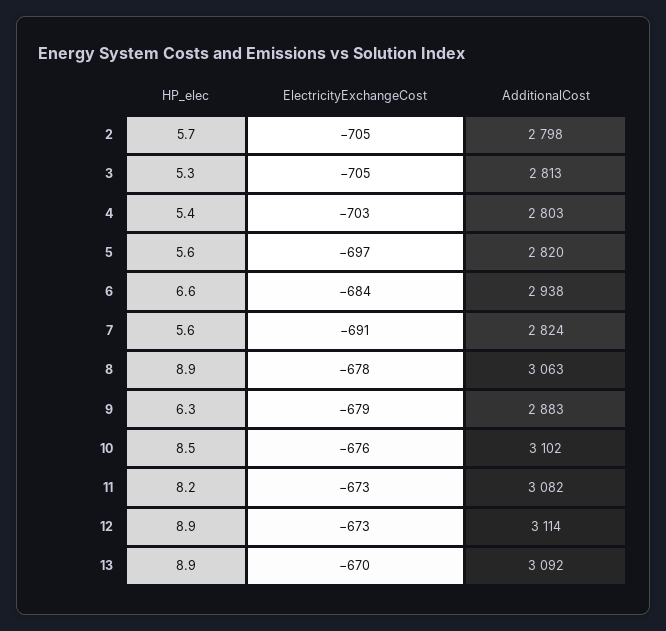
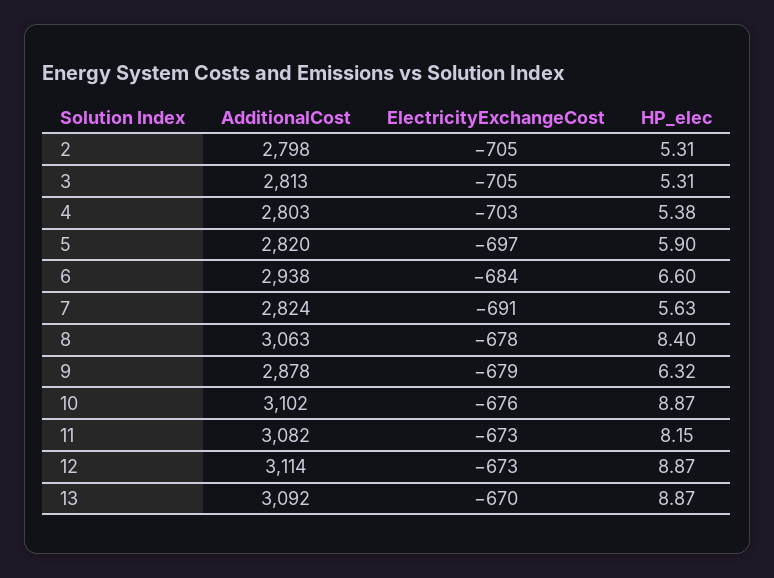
  {
    "HP_elec": {
-     "2": 5.7,
+     "2": 5.31,
      "3": 5.31,
      "4": 5.38,
-     "5": 5.6,
+     "5": 5.9,
      "6": 6.6,
      "7": 5.63,
-     "8": 8.9,
+     "8": 8.4,
      "9": 6.32,
-     "10": 8.5,
+     "10": 8.87,
      "11": 8.15,
      "12": 8.87,
      "13": 8.87
    },
    "ElectricityExchangeCost": {
      "2": -705,
      "3": -705,
      "4": -703,
      "5": -697,
      "6": -684,
      "7": -691,
      "8": -678,
      "9": -679,
      "10": -676,
      "11": -673,
      "12": -673,
      "13": -670
    },
    "AdditionalCost": {
      "2": 2798,
      "3": 2813,
      "4": 2803,
      "5": 2820,
      "6": 2938,
      "7": 2824,
      "8": 3063,
-     "9": 2883,
+     "9": 2878,
      "10": 3102,
      "11": 3082,
      "12": 3114,
      "13": 3092
    }
  }

